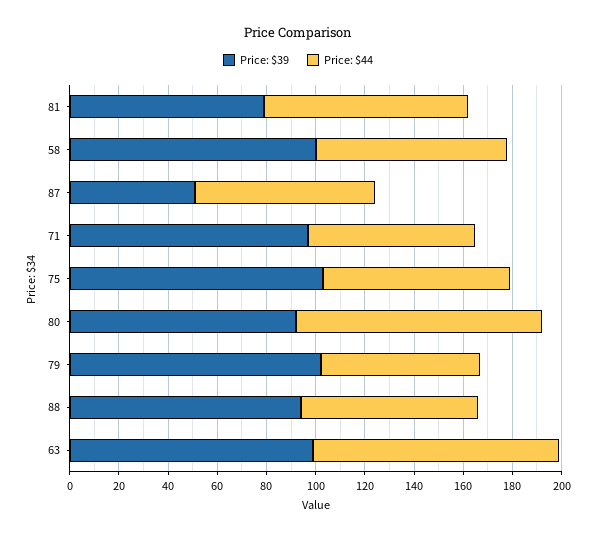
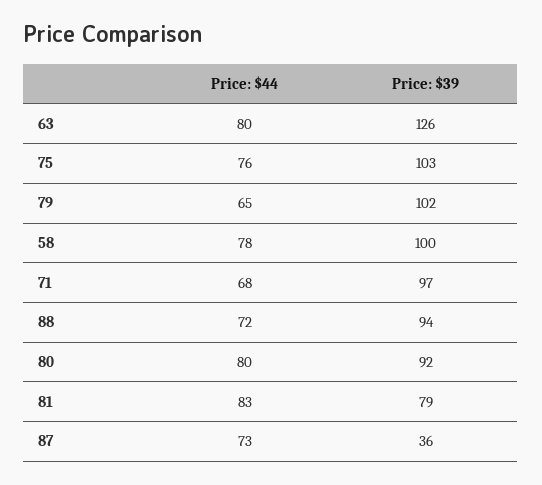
  {
    "Price: $39": {
      "81": 79,
      "58": 100,
-     "87": 50,
+     "87": 36,
      "71": 97,
      "75": 103,
      "80": 92,
      "79": 102,
      "88": 94,
-     "63": 100
+     "63": 126
    },
    "Price: $44": {
      "81": 83,
      "58": 78,
      "87": 73,
      "71": 68,
      "75": 76,
-     "80": 100,
+     "80": 80,
      "79": 65,
      "88": 72,
-     "63": 100
+     "63": 80
    }
  }

